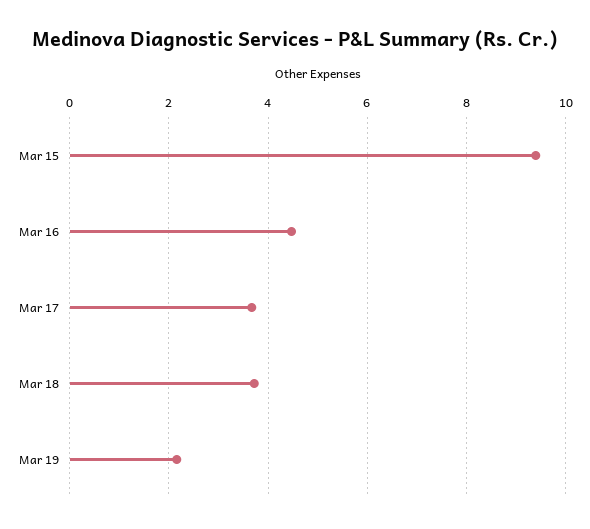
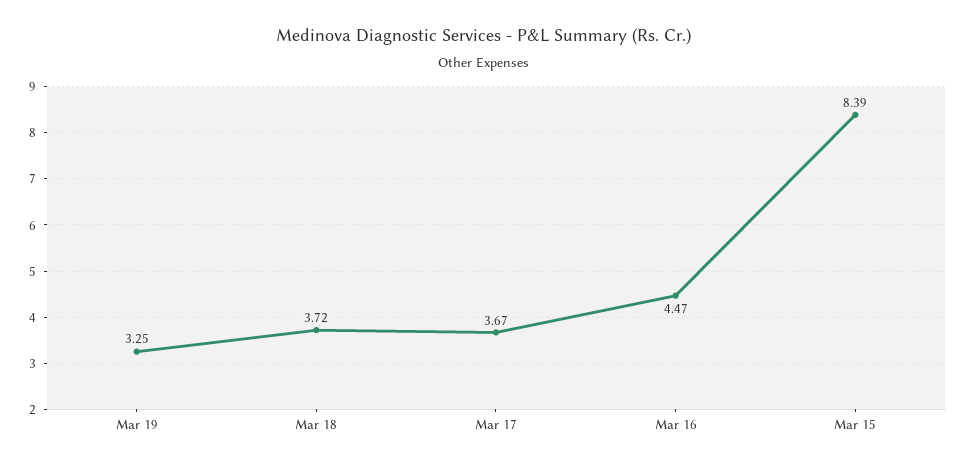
  {
-   "Mar 15": 9.4,
+   "Mar 15": 8.39,
    "Mar 16": 4.47,
    "Mar 17": 3.67,
    "Mar 18": 3.72,
-   "Mar 19": 2.2
+   "Mar 19": 3.25
  }

